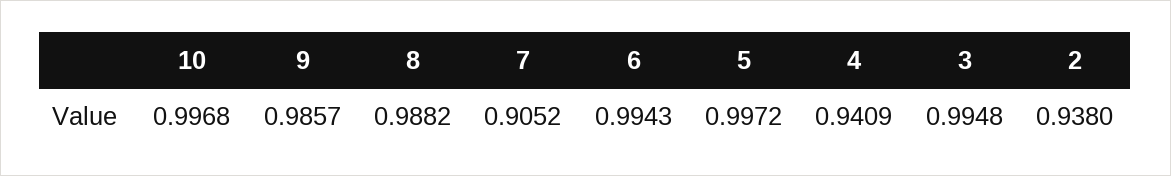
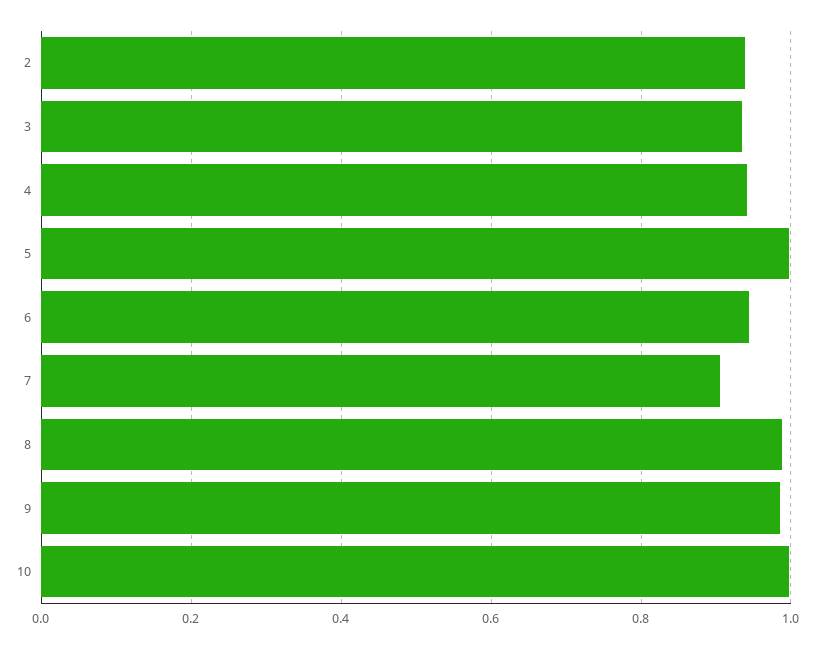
  {
    "10": 0.9968,
    "9": 0.9857,
    "8": 0.9882,
    "7": 0.9052,
-   "6": 0.9943,
+   "6": 0.94,
    "5": 0.9972,
    "4": 0.9409,
-   "3": 0.9948,
+   "3": 0.94,
    "2": 0.938
  }

